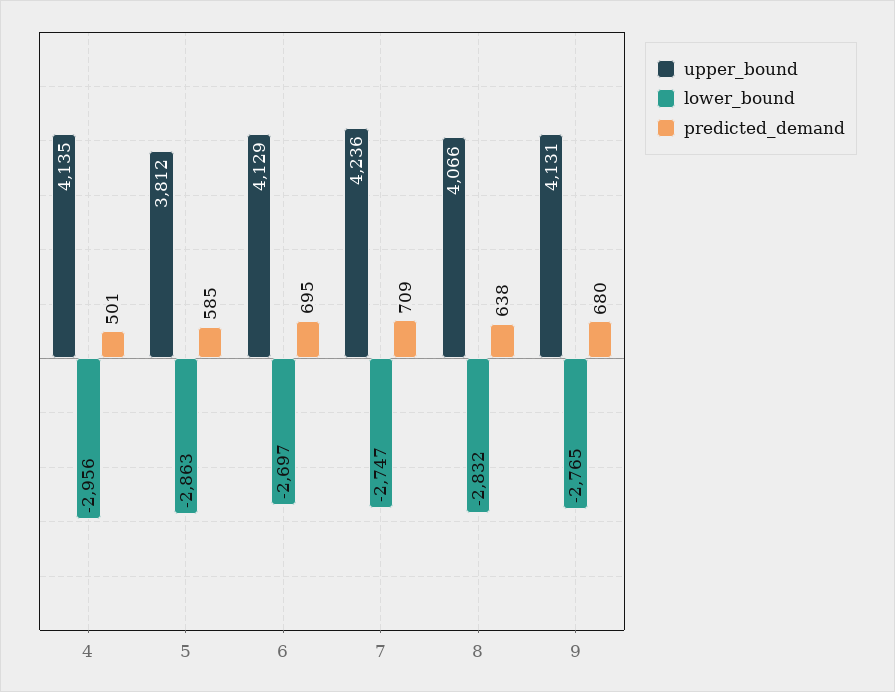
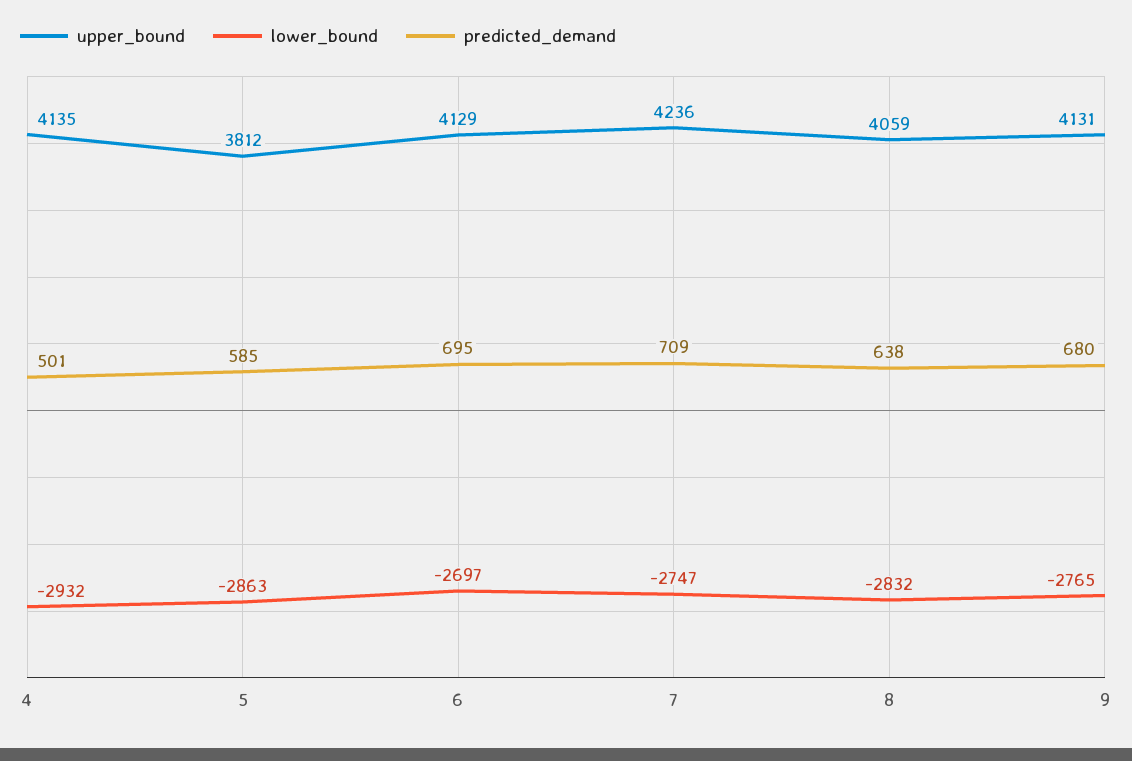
  {
    "upper_bound": {
      "4": 4135,
      "5": 3812,
      "6": 4129,
      "7": 4236,
-     "8": 4066,
+     "8": 4059,
      "9": 4131
    },
    "lower_bound": {
-     "4": -2956,
+     "4": -2932,
      "5": -2863,
      "6": -2697,
      "7": -2747,
      "8": -2832,
      "9": -2765
    },
    "predicted_demand": {
      "4": 501,
      "5": 585,
      "6": 695,
      "7": 709,
      "8": 638,
      "9": 680
    }
  }

